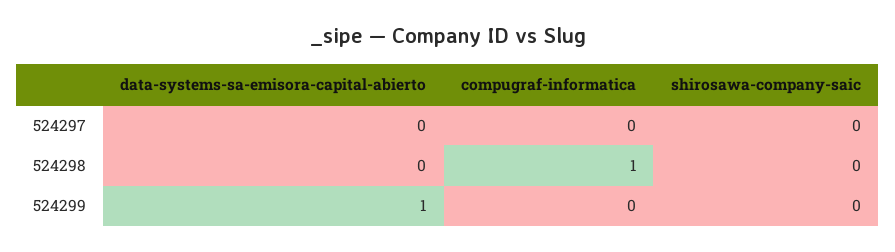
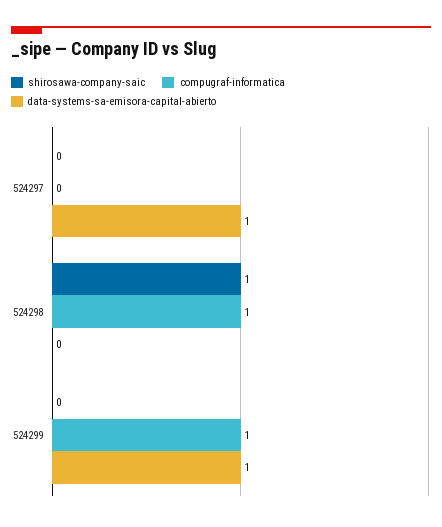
  {
    "data-systems-sa-emisora-capital-abierto": {
-     "524297": 0,
+     "524297": 1,
      "524298": 0,
      "524299": 1
    },
    "compugraf-informatica": {
      "524297": 0,
      "524298": 1,
-     "524299": 0
+     "524299": 1
    },
    "shirosawa-company-saic": {
      "524297": 0,
-     "524298": 0,
+     "524298": 1,
      "524299": 0
    }
  }

